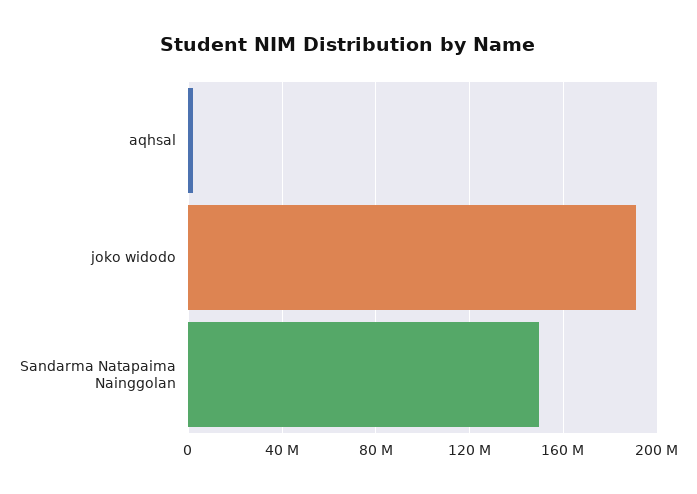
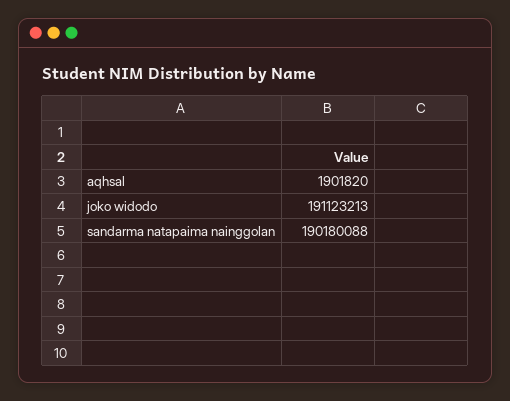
  {
    "aqhsal": 1901820,
    "joko widodo": 191123213,
-   "Sandarma Natapaima Nainggolan": 150000000
+   "Sandarma Natapaima Nainggolan": 190180088
  }

